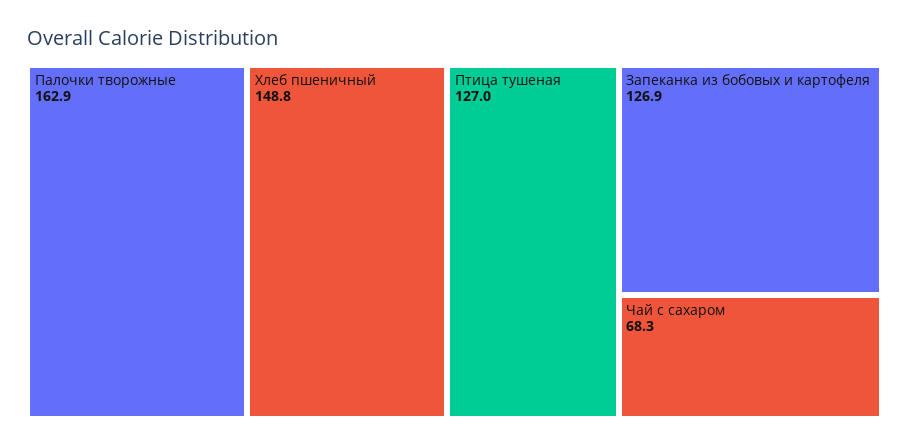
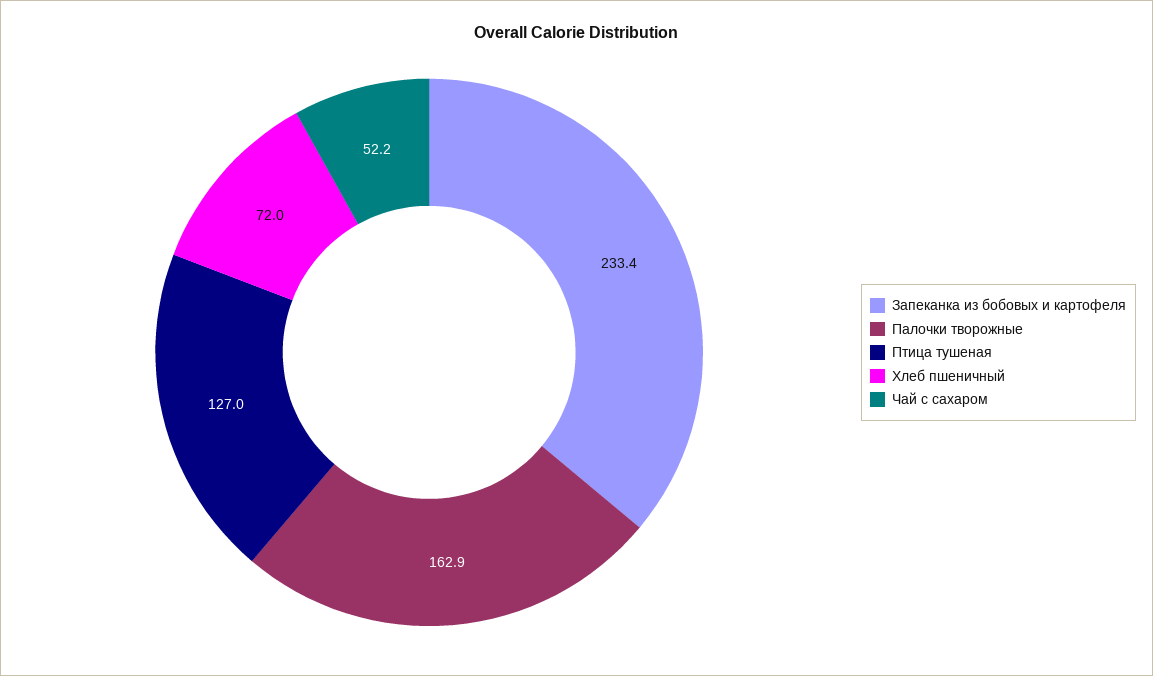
  {
    "Палочки творожные": 162.9,
-   "Хлеб пшеничный": 148.8,
+   "Хлеб пшеничный": 72,
    "Птица тушеная": 127,
-   "Запеканка из бобовых и картофеля": 126.9,
+   "Запеканка из бобовых и картофеля": 233.4,
-   "Чай с сахаром": 68.3
+   "Чай с сахаром": 52.2
  }

